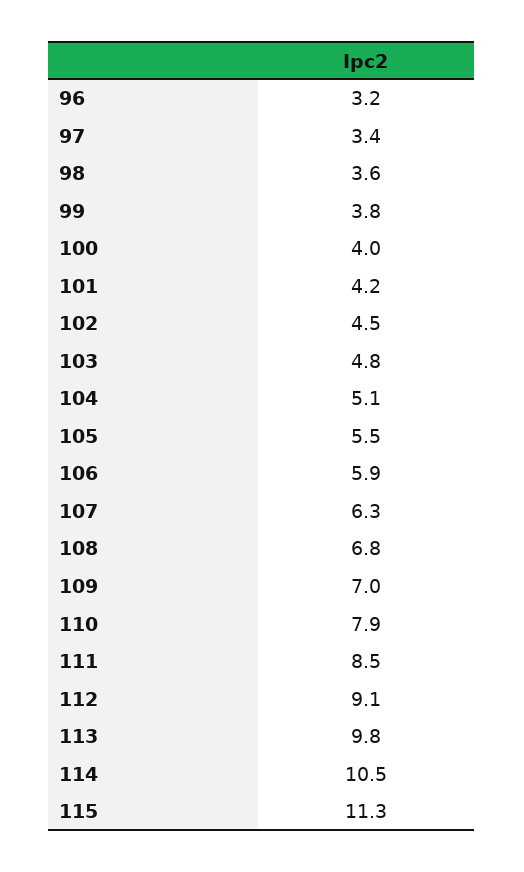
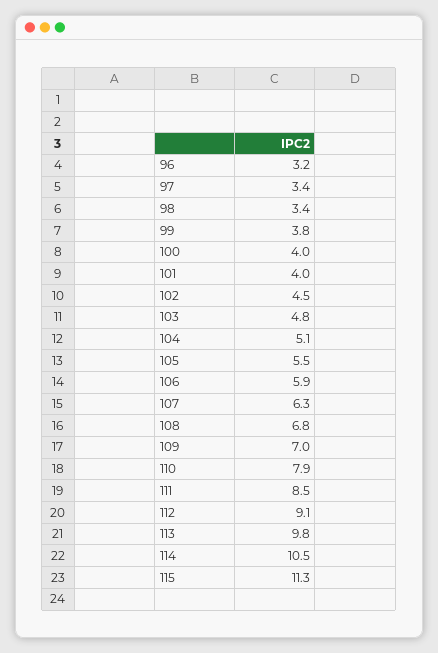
  {
    "96": 3.2,
    "97": 3.4,
-   "98": 3.6,
+   "98": 3.4,
    "99": 3.8,
    "100": 4,
-   "101": 4.2,
+   "101": 4,
    "102": 4.5,
    "103": 4.8,
    "104": 5.1,
    "105": 5.5,
    "106": 5.9,
    "107": 6.3,
    "108": 6.8,
    "109": 7,
    "110": 7.9,
    "111": 8.5,
    "112": 9.1,
    "113": 9.8,
    "114": 10.5,
    "115": 11.3
  }

